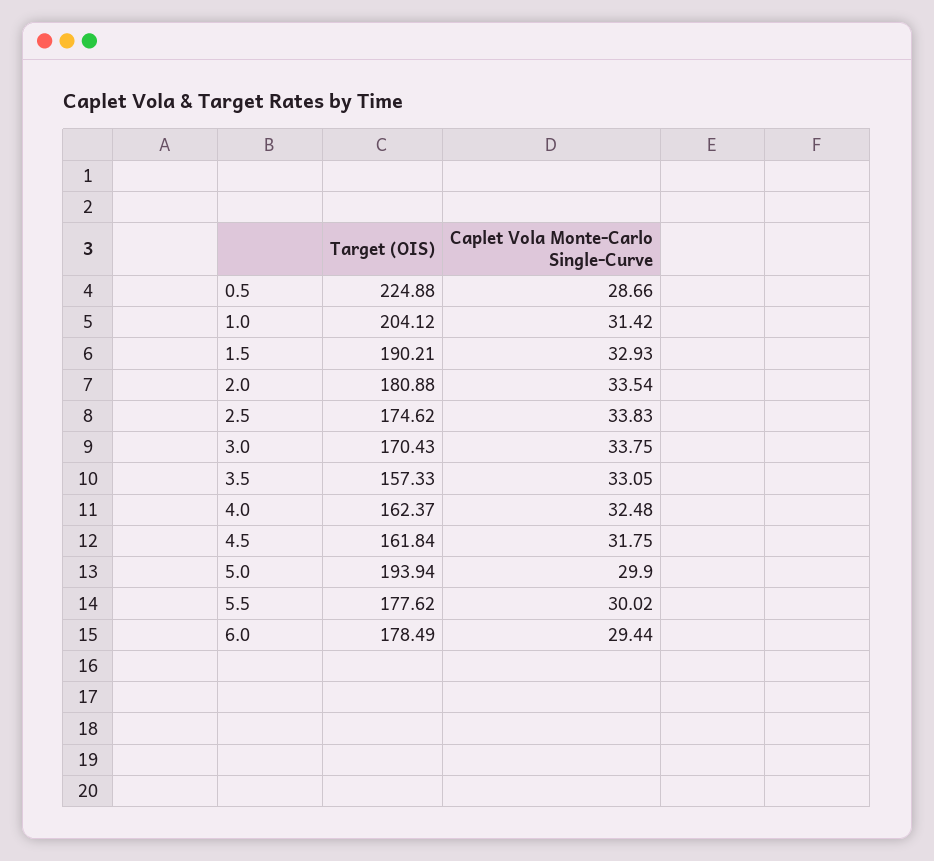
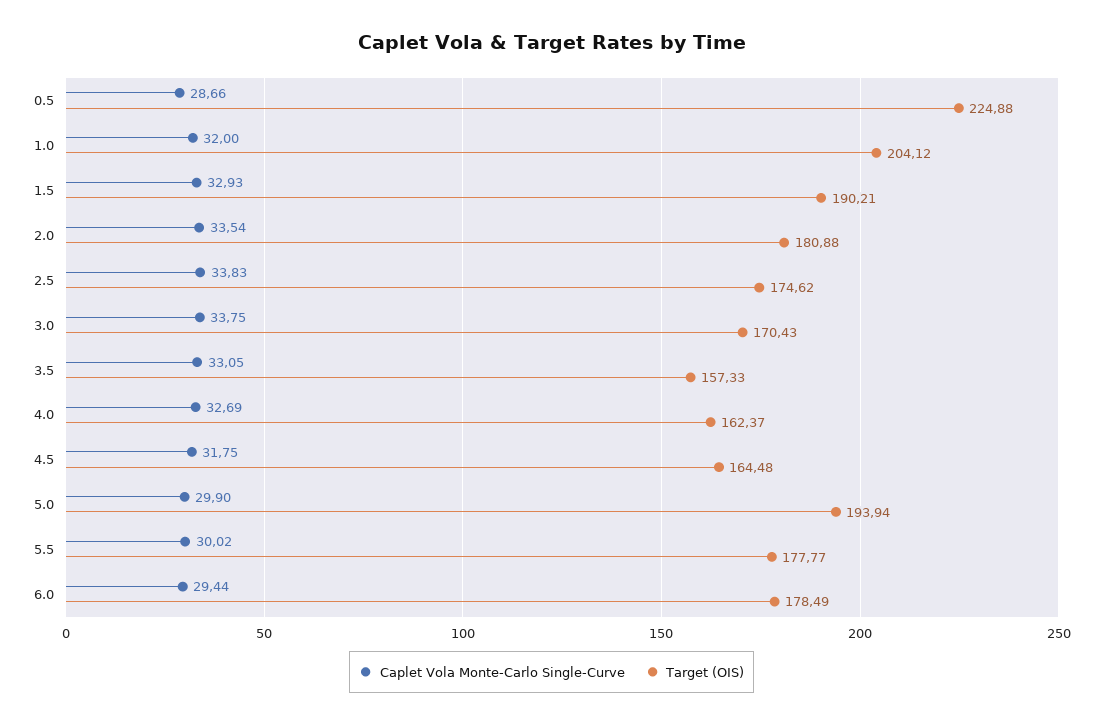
  {
    "Target (OIS)": {
      "0.5": 224.88,
      "1.0": 204.12,
      "1.5": 190.21,
      "2.0": 180.88,
      "2.5": 174.62,
      "3.0": 170.43,
      "3.5": 157.33,
      "4.0": 162.37,
-     "4.5": 161.84,
+     "4.5": 164.48,
      "5.0": 193.94,
-     "5.5": 177.62,
+     "5.5": 177.77,
      "6.0": 178.49
    },
    "Caplet Vola Monte-Carlo Single-Curve": {
      "0.5": 28.66,
-     "1.0": 31.42,
+     "1.0": 32,
      "1.5": 32.93,
      "2.0": 33.54,
      "2.5": 33.83,
      "3.0": 33.75,
      "3.5": 33.05,
-     "4.0": 32.48,
+     "4.0": 32.69,
      "4.5": 31.75,
      "5.0": 29.9,
      "5.5": 30.02,
      "6.0": 29.44
    }
  }

